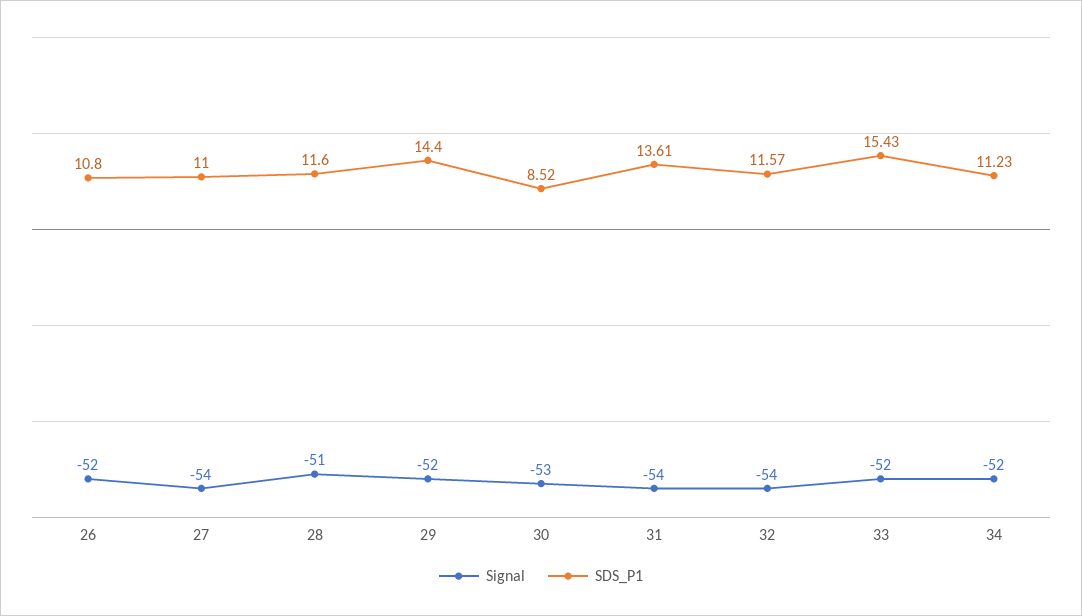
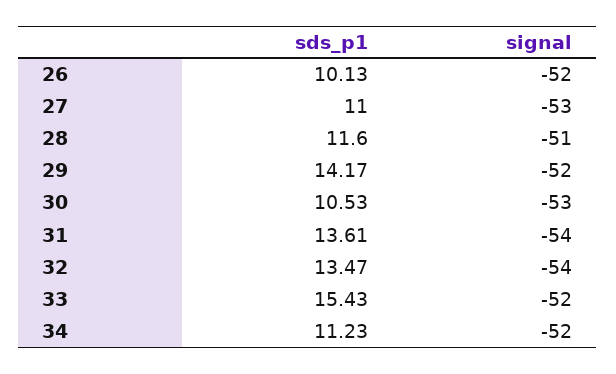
  {
    "Signal": {
      "26": -52,
-     "27": -54,
+     "27": -53,
      "28": -51,
      "29": -52,
      "30": -53,
      "31": -54,
      "32": -54,
      "33": -52,
      "34": -52
    },
    "SDS_P1": {
-     "26": 10.8,
+     "26": 10.13,
      "27": 11,
      "28": 11.6,
-     "29": 14.4,
+     "29": 14.17,
-     "30": 8.52,
+     "30": 10.53,
      "31": 13.61,
-     "32": 11.57,
+     "32": 13.47,
      "33": 15.43,
      "34": 11.23
    }
  }

